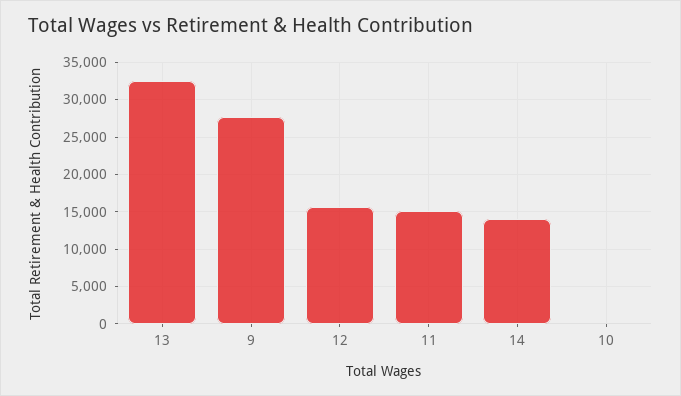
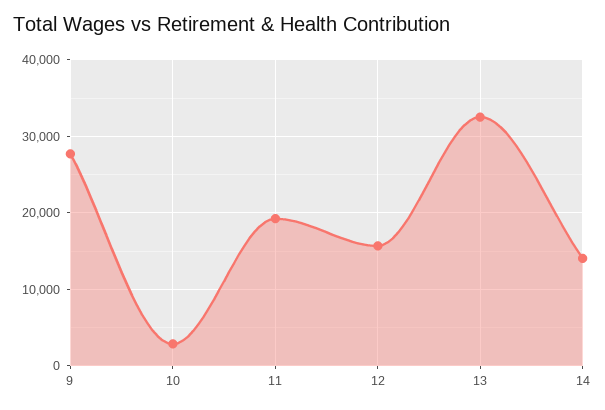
  {
    "13": 33000,
    "9": 28000,
    "12": 16000,
-   "11": 15000,
+   "11": 19000,
    "14": 14000,
-   "10": 0
+   "10": 3000
  }

